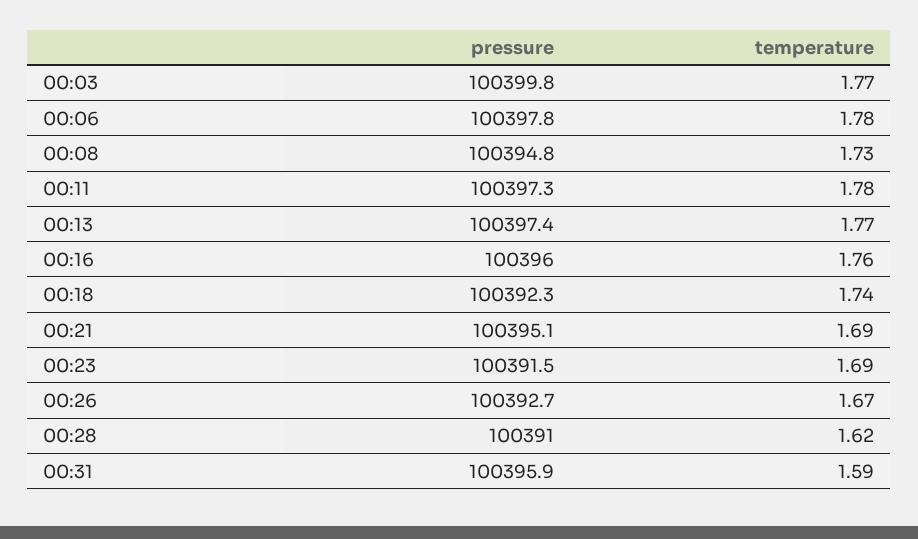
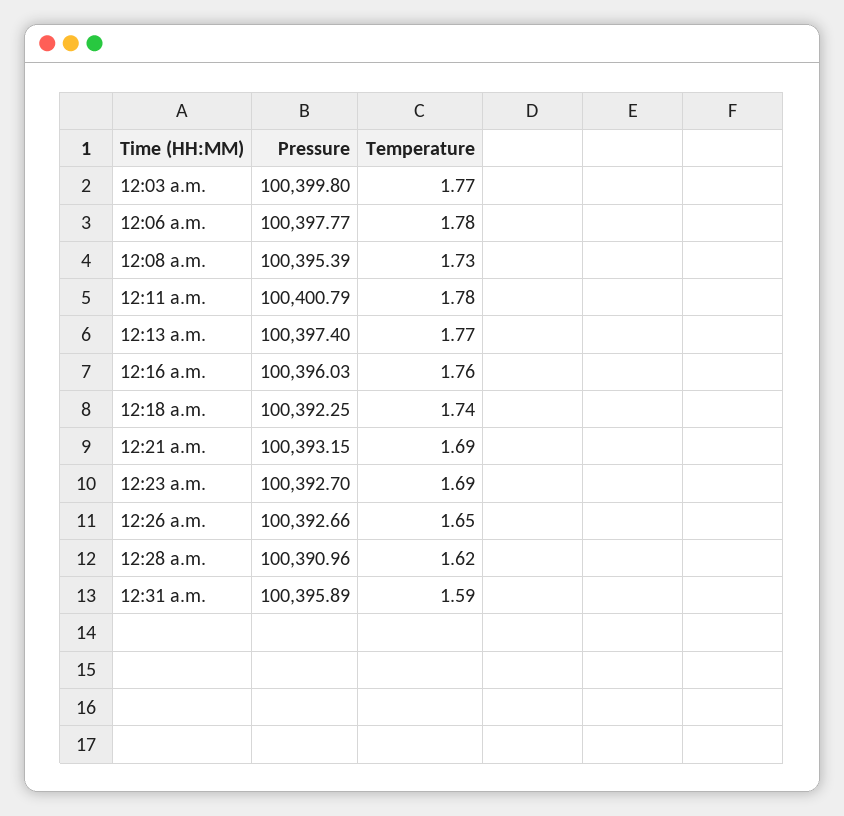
  {
    "pressure": {
      "00:03": 100399.8,
      "00:06": 100397.77,
-     "00:08": 100394.8,
+     "00:08": 100395.39,
-     "00:11": 100397.3,
+     "00:11": 100400.79,
      "00:13": 100397.4,
      "00:16": 100396.03,
      "00:18": 100392.25,
-     "00:21": 100395.1,
+     "00:21": 100393.15,
-     "00:23": 100391.5,
+     "00:23": 100392.7,
      "00:26": 100392.66,
      "00:28": 100390.96,
      "00:31": 100395.89
    },
    "temperature": {
      "00:03": 1.77,
      "00:06": 1.78,
      "00:08": 1.73,
      "00:11": 1.78,
      "00:13": 1.77,
      "00:16": 1.76,
      "00:18": 1.74,
      "00:21": 1.69,
      "00:23": 1.69,
-     "00:26": 1.67,
+     "00:26": 1.65,
      "00:28": 1.62,
      "00:31": 1.59
    }
  }

